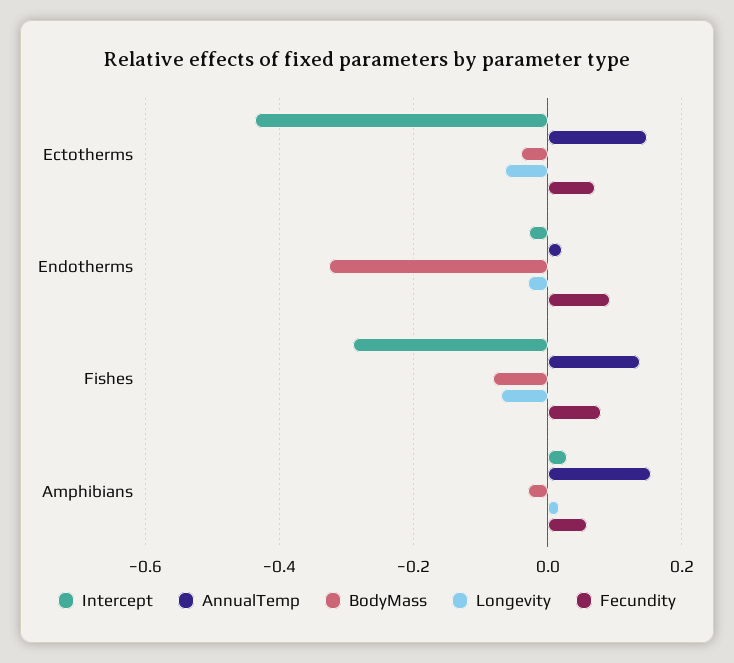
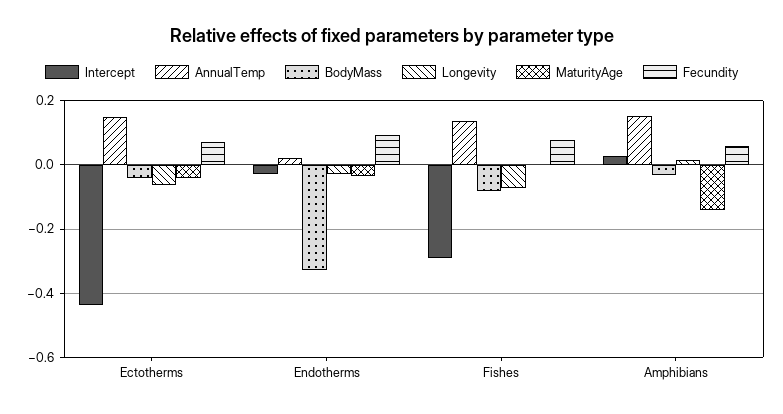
  {
    "Intercept": {
      "Ectotherms": -0.44,
      "Endotherms": -0.02,
      "Fishes": -0.3,
      "Amphibians": 0.02
    },
    "AnnualTemp": {
      "Ectotherms": 0.14,
      "Endotherms": 0.02,
      "Fishes": 0.14,
      "Amphibians": 0.16
    },
    "BodyMass": {
      "Ectotherms": -0.04,
      "Endotherms": -0.32,
      "Fishes": -0.08,
      "Amphibians": -0.04
    },
    "Longevity": {
      "Ectotherms": -0.06,
      "Endotherms": -0.02,
      "Fishes": -0.08,
      "Amphibians": 0.02
    },
    "Fecundity": {
      "Ectotherms": 0.08,
      "Endotherms": 0.1,
      "Fishes": 0.08,
      "Amphibians": 0.06
-   }
+   },
+   "MaturityAge": {
+     "Ectotherms": -0.04,
+     "Endotherms": -0.04,
+     "Fishes": 0,
+     "Amphibians": -0.14
+   }
  }

